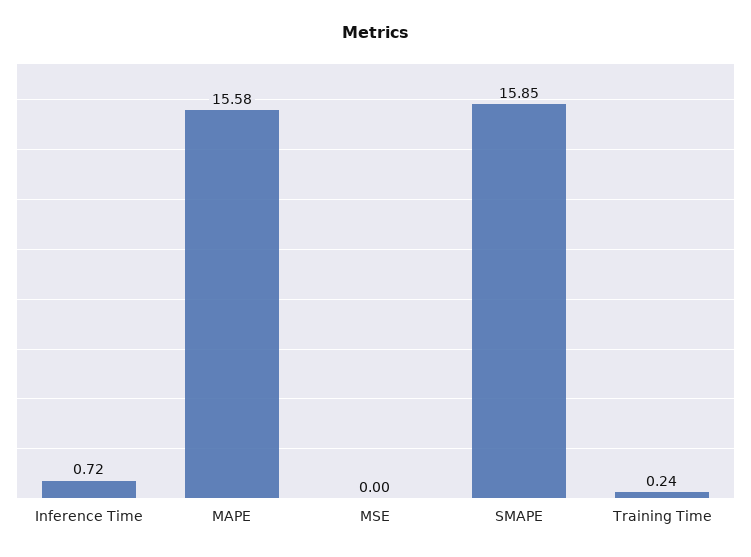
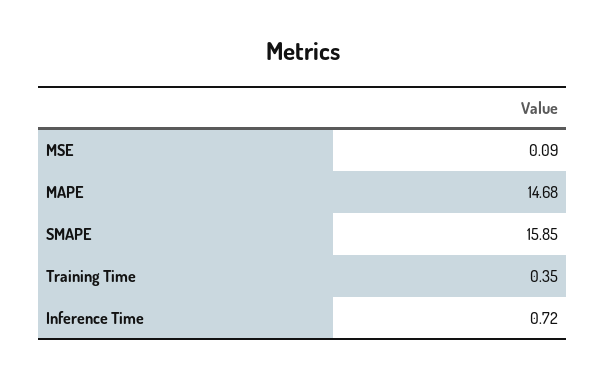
  {
    "Inference Time": 0.72,
-   "MAPE": 15.58,
+   "MAPE": 14.68,
-   "MSE": 0,
+   "MSE": 0.09,
    "SMAPE": 15.85,
-   "Training Time": 0.24
+   "Training Time": 0.35
  }

